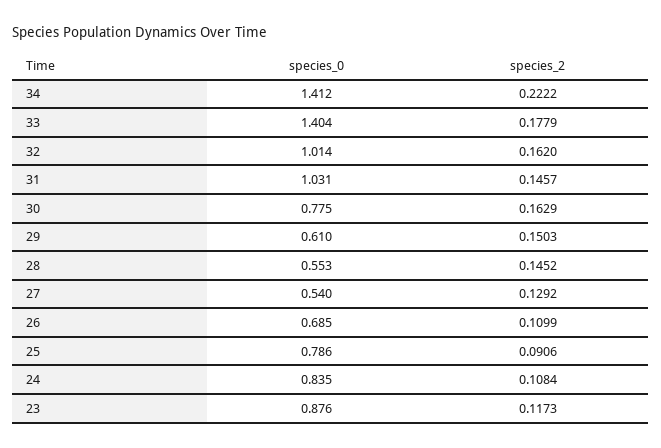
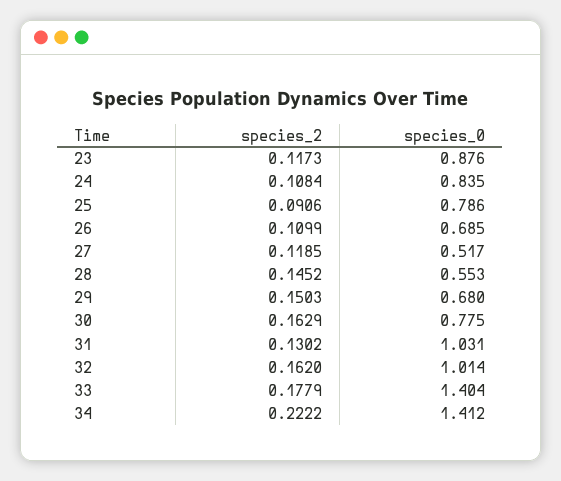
  {
    "species_0": {
      "34": 1.412,
      "33": 1.404,
      "32": 1.014,
      "31": 1.031,
      "30": 0.775,
-     "29": 0.61,
+     "29": 0.68,
      "28": 0.553,
-     "27": 0.54,
+     "27": 0.517,
      "26": 0.685,
      "25": 0.786,
      "24": 0.835,
      "23": 0.876
    },
    "species_2": {
      "34": 0.2222,
      "33": 0.1779,
      "32": 0.162,
-     "31": 0.1457,
+     "31": 0.1302,
      "30": 0.1629,
      "29": 0.1503,
      "28": 0.1452,
-     "27": 0.1292,
+     "27": 0.1185,
      "26": 0.1099,
      "25": 0.0906,
      "24": 0.1084,
      "23": 0.1173
    }
  }

